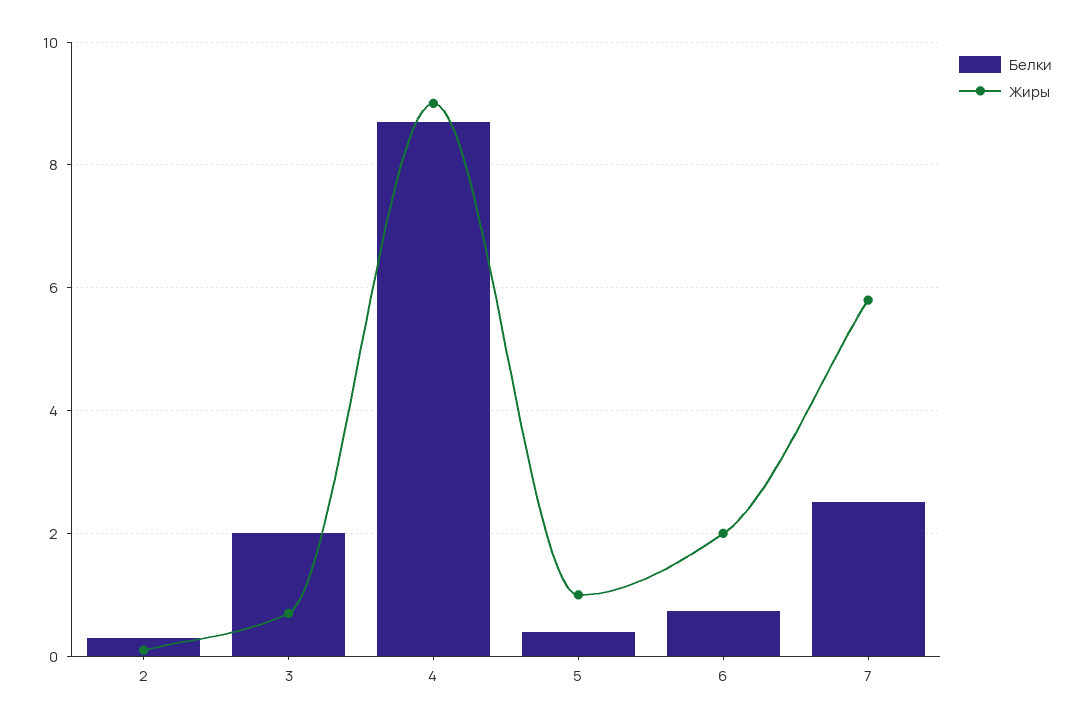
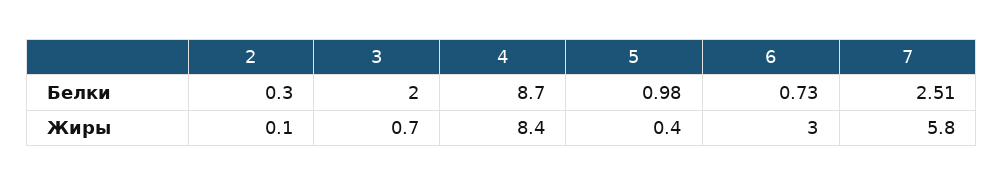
  {
    "Белки": {
      "2": 0.3,
      "3": 2,
      "4": 8.7,
-     "5": 0.4,
+     "5": 0.98,
      "6": 0.73,
      "7": 2.51
    },
    "Жиры": {
      "2": 0.1,
      "3": 0.7,
-     "4": 9,
+     "4": 8.4,
-     "5": 1,
+     "5": 0.4,
-     "6": 2,
+     "6": 3,
      "7": 5.8
    }
  }

